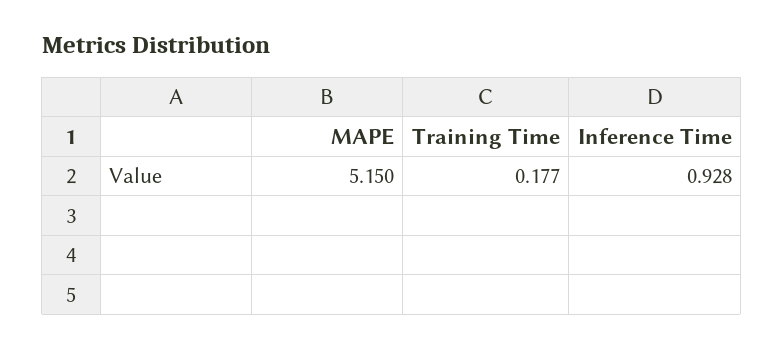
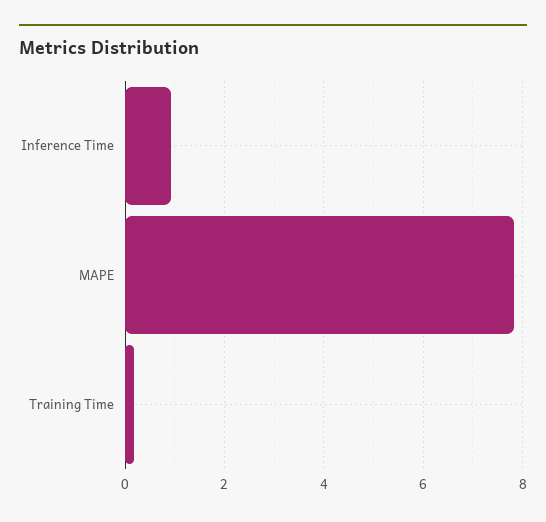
  {
-   "MAPE": 5.15,
+   "MAPE": 7.8,
    "Training Time": 0.177,
    "Inference Time": 0.928
  }

